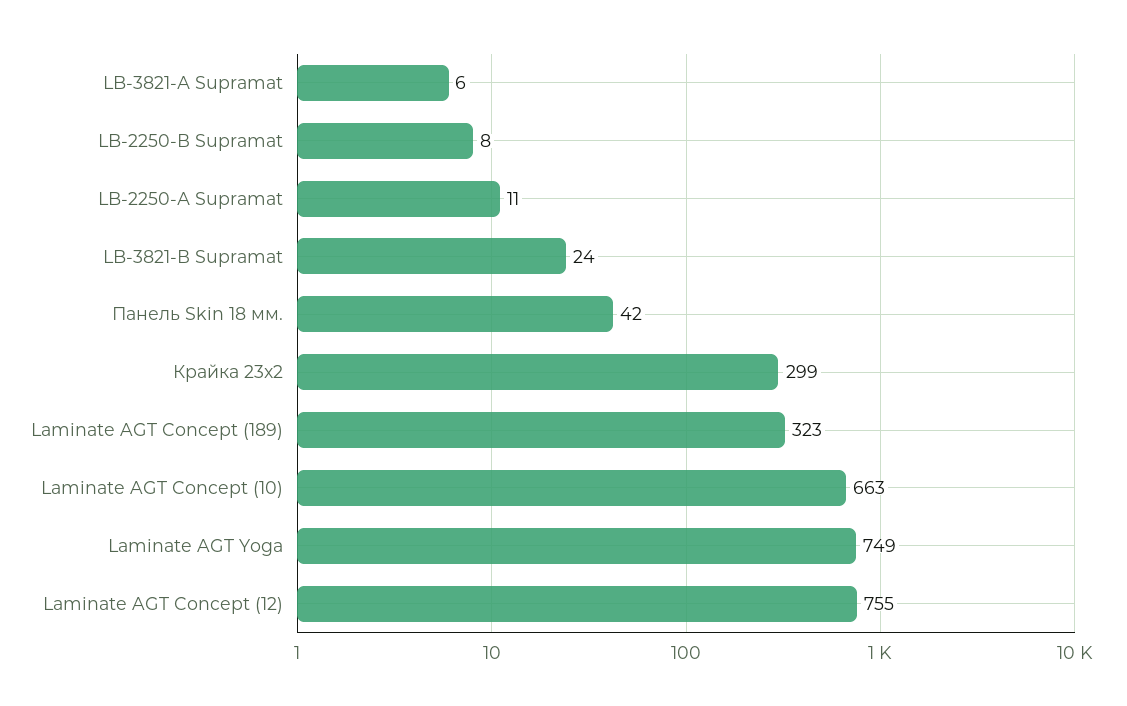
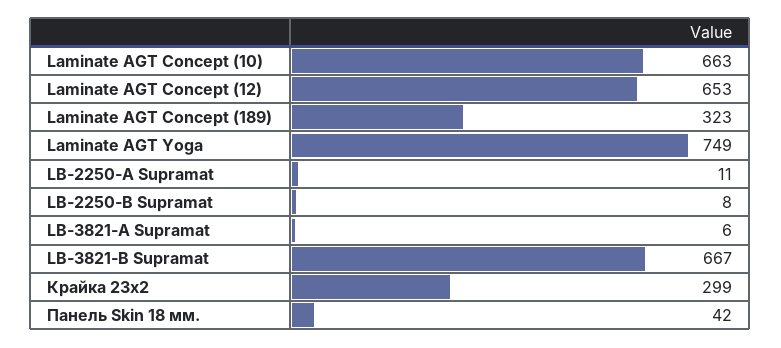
  {
    "LB-3821-А Supramat": 6,
    "LB-2250-В Supramat": 8,
    "LB-2250-А Supramat": 11,
-   "LB-3821-В Supramat": 24,
+   "LB-3821-В Supramat": 667,
    "Панель Skin 18 мм.": 42,
    "Крайка 23x2": 299,
    "Laminate AGT Concept (189)": 323,
    "Laminate AGT Concept (10)": 663,
    "Laminate AGT Yoga": 749,
-   "Laminate AGT Concept (12)": 755
+   "Laminate AGT Concept (12)": 653
  }

